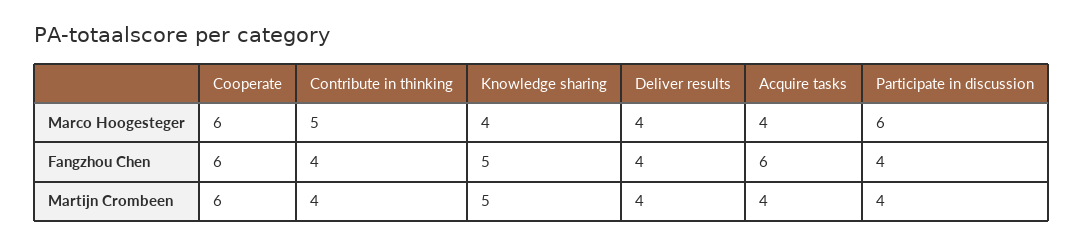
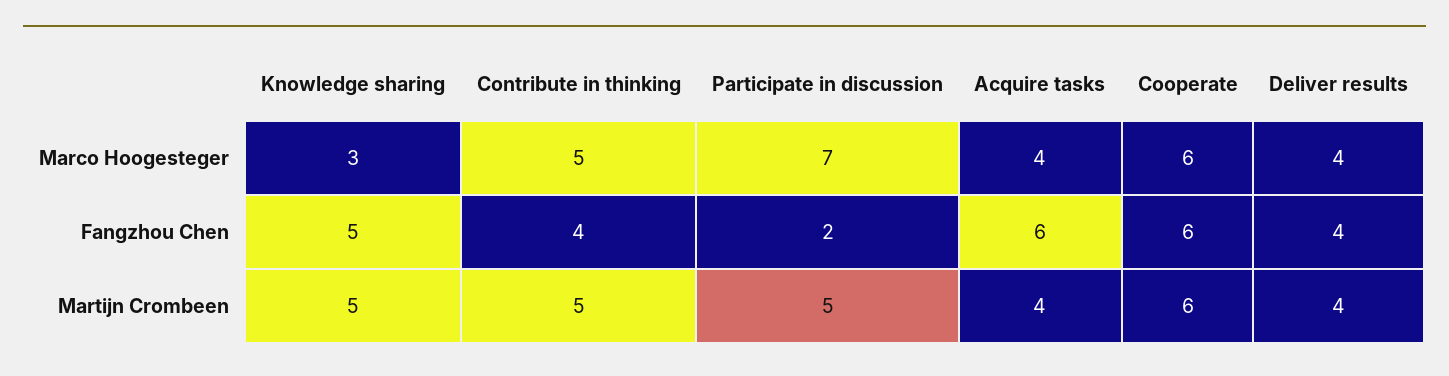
  {
    "Cooperate": {
      "Marco Hoogesteger": 6,
      "Fangzhou Chen": 6,
      "Martijn Crombeen": 6
    },
    "Contribute in thinking": {
      "Marco Hoogesteger": 5,
      "Fangzhou Chen": 4,
-     "Martijn Crombeen": 4
+     "Martijn Crombeen": 5
    },
    "Knowledge sharing": {
-     "Marco Hoogesteger": 4,
+     "Marco Hoogesteger": 3,
      "Fangzhou Chen": 5,
      "Martijn Crombeen": 5
    },
    "Deliver results": {
      "Marco Hoogesteger": 4,
      "Fangzhou Chen": 4,
      "Martijn Crombeen": 4
    },
    "Acquire tasks": {
      "Marco Hoogesteger": 4,
      "Fangzhou Chen": 6,
      "Martijn Crombeen": 4
    },
    "Participate in discussion": {
-     "Marco Hoogesteger": 6,
+     "Marco Hoogesteger": 7,
-     "Fangzhou Chen": 4,
+     "Fangzhou Chen": 2,
-     "Martijn Crombeen": 4
+     "Martijn Crombeen": 5
    }
  }

